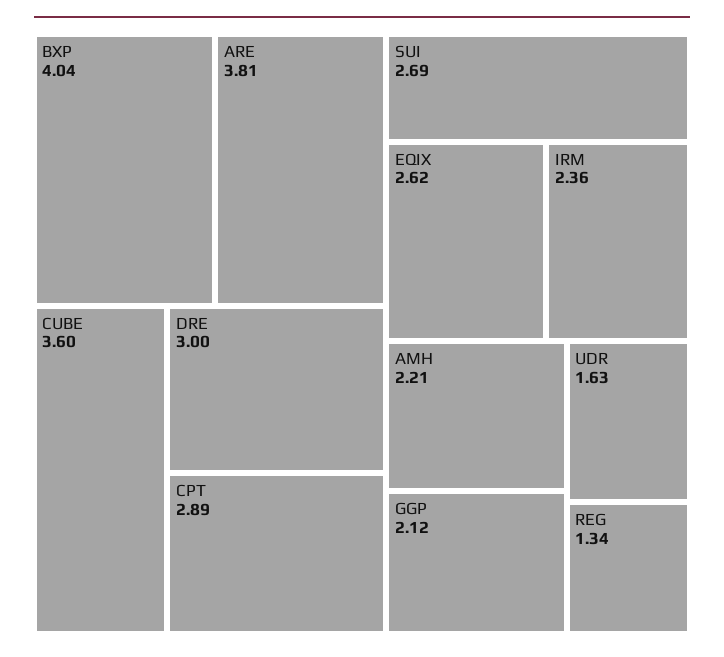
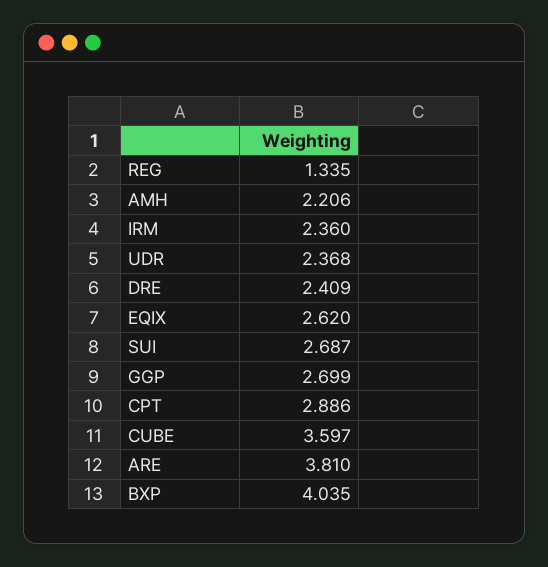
  {
    "BXP": 4.035,
    "ARE": 3.81,
    "CUBE": 3.597,
-   "DRE": 3,
+   "DRE": 2.409,
    "CPT": 2.886,
    "SUI": 2.687,
    "EQIX": 2.62,
    "IRM": 2.36,
    "AMH": 2.206,
-   "GGP": 2.12,
+   "GGP": 2.699,
-   "UDR": 1.63,
+   "UDR": 2.368,
    "REG": 1.335
  }

